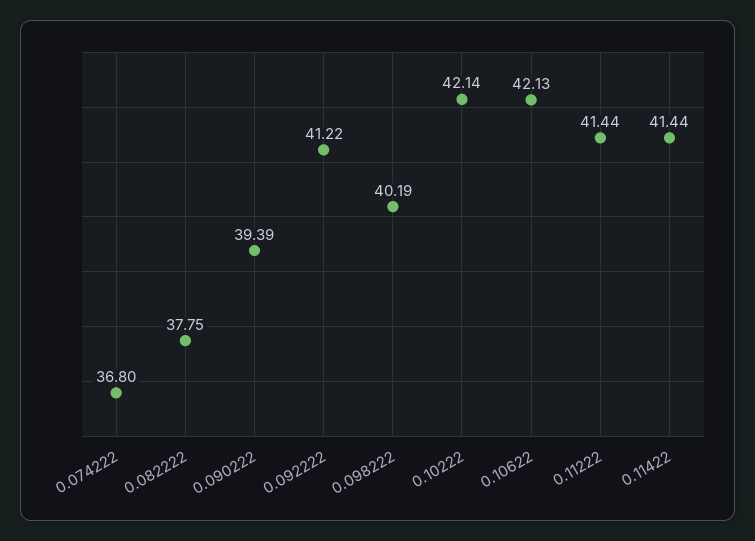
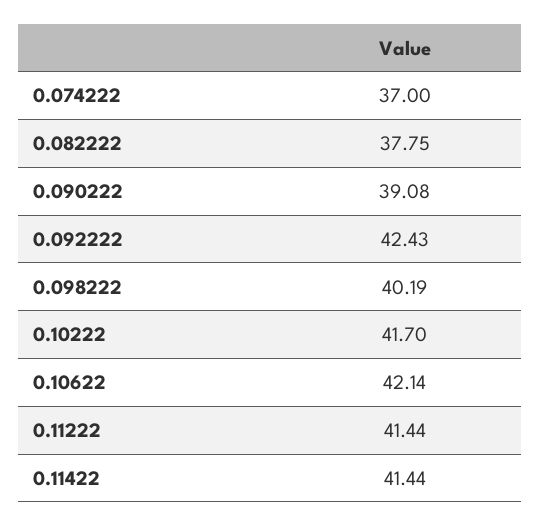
  {
-   "0.074222": 36.8,
+   "0.074222": 37,
    "0.082222": 37.75,
-   "0.090222": 39.39,
+   "0.090222": 39.08,
-   "0.092222": 41.22,
+   "0.092222": 42.43,
    "0.098222": 40.19,
-   "0.10222": 42.14,
+   "0.10222": 41.7,
-   "0.10622": 42.13,
+   "0.10622": 42.14,
    "0.11222": 41.44,
    "0.11422": 41.44
  }

